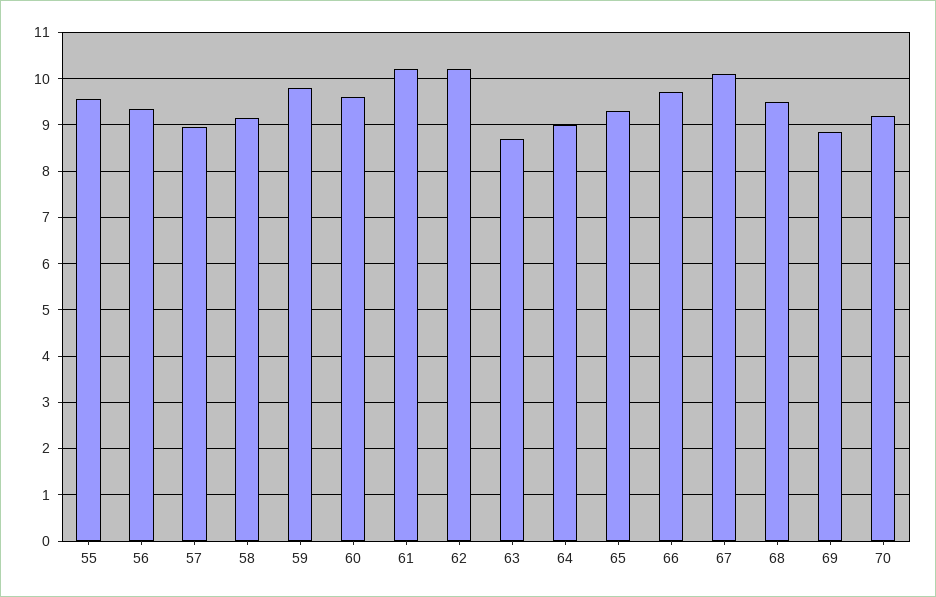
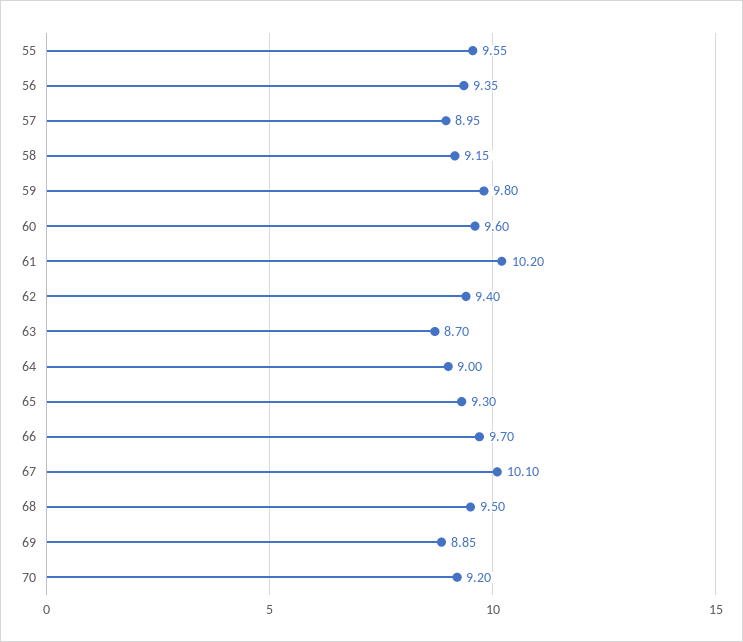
  {
    "55": 9.55,
    "56": 9.35,
    "57": 8.95,
    "58": 9.15,
    "59": 9.8,
    "60": 9.6,
    "61": 10.2,
-   "62": 10.2,
+   "62": 9.4,
    "63": 8.7,
    "64": 9,
    "65": 9.3,
    "66": 9.7,
    "67": 10.1,
    "68": 9.5,
    "69": 8.85,
    "70": 9.2
  }

